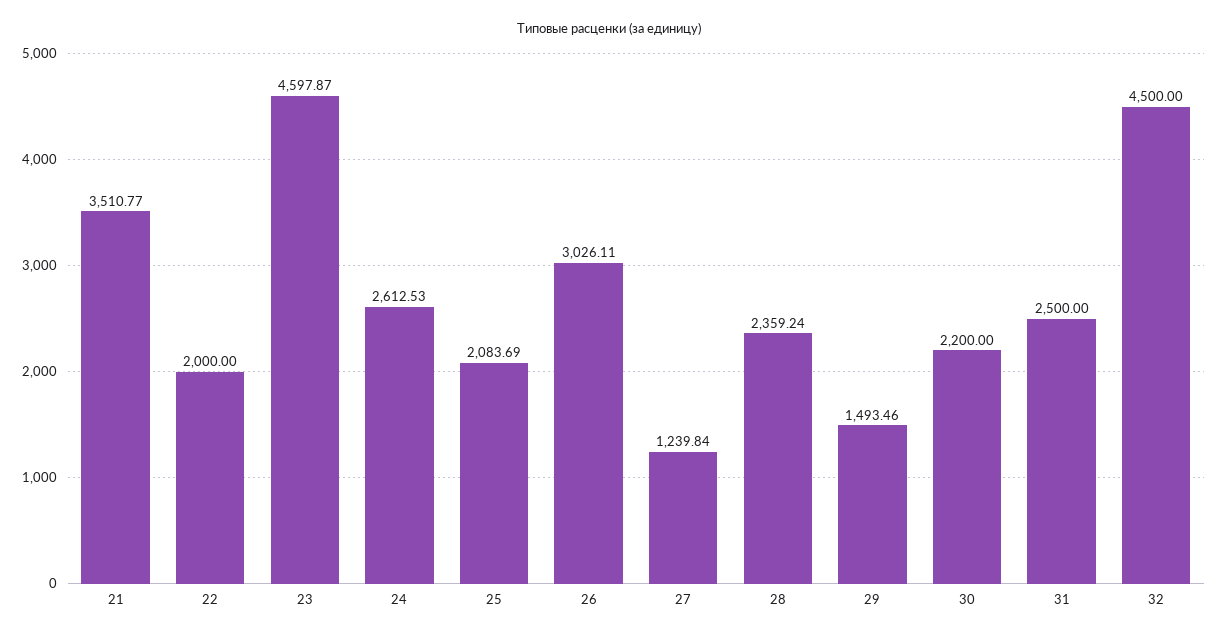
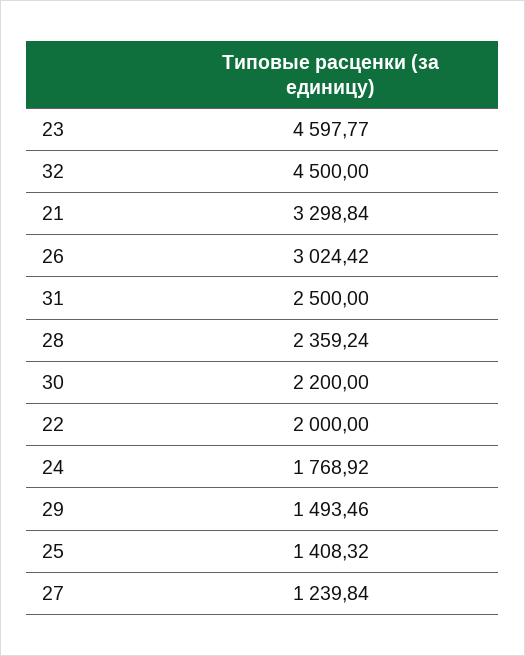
  {
-   "21": 3510.77,
+   "21": 3298.84,
    "22": 2000,
-   "23": 4597.87,
+   "23": 4597.77,
-   "24": 2612.53,
+   "24": 1768.92,
-   "25": 2083.69,
+   "25": 1408.32,
-   "26": 3026.11,
+   "26": 3024.42,
    "27": 1239.84,
    "28": 2359.24,
    "29": 1493.46,
    "30": 2200,
    "31": 2500,
    "32": 4500
  }

